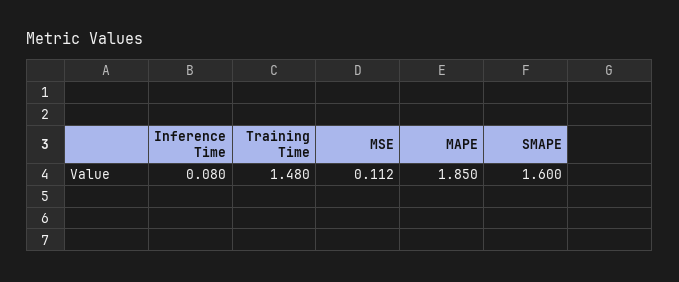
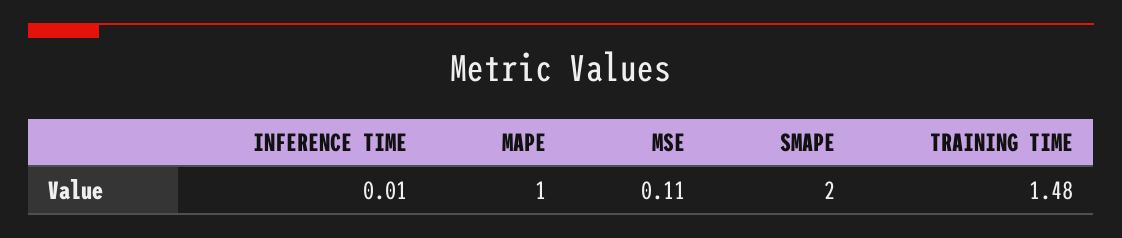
  {
-   "Inference Time": 0.08,
+   "Inference Time": 0.01,
    "Training Time": 1.48,
    "MSE": 0.112,
-   "MAPE": 1.85,
+   "MAPE": 1,
-   "SMAPE": 1.6
+   "SMAPE": 2
  }

